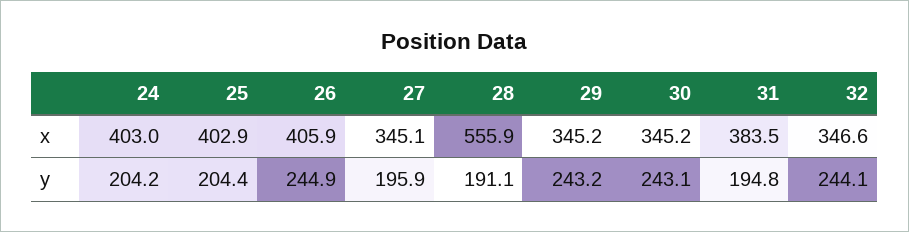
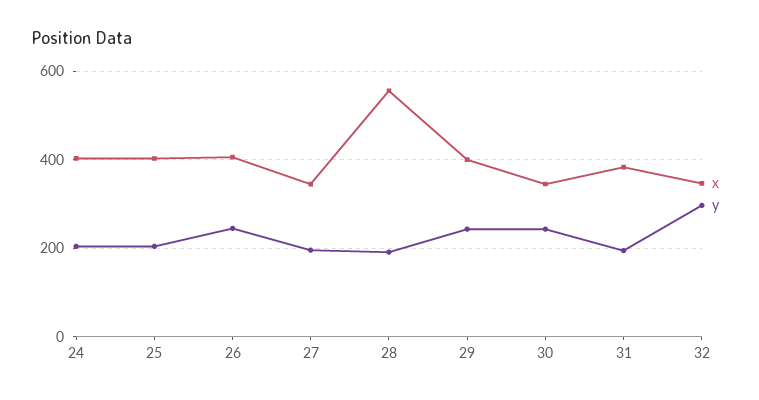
  {
    "x": {
      "24": 403,
      "25": 402.9,
      "26": 405.9,
      "27": 345.1,
      "28": 555.9,
-     "29": 345.2,
+     "29": 400,
      "30": 345.2,
      "31": 383.5,
      "32": 346.6
    },
    "y": {
      "24": 204.2,
      "25": 204.4,
      "26": 244.9,
      "27": 195.9,
      "28": 191.1,
      "29": 243.2,
      "30": 243.1,
      "31": 194.8,
-     "32": 244.1
+     "32": 300
    }
  }

